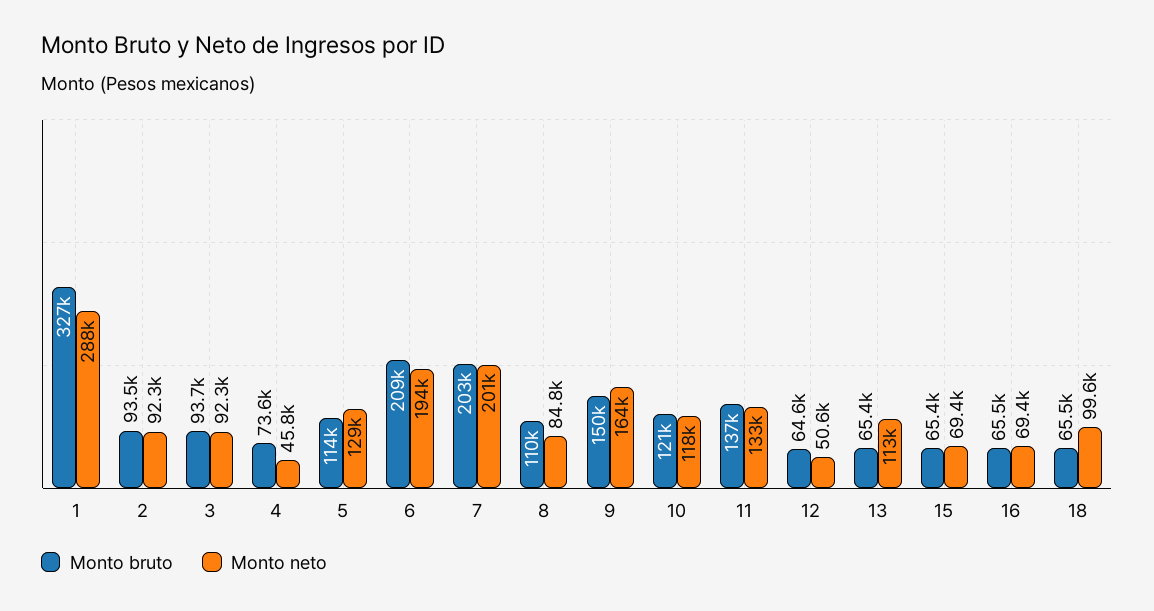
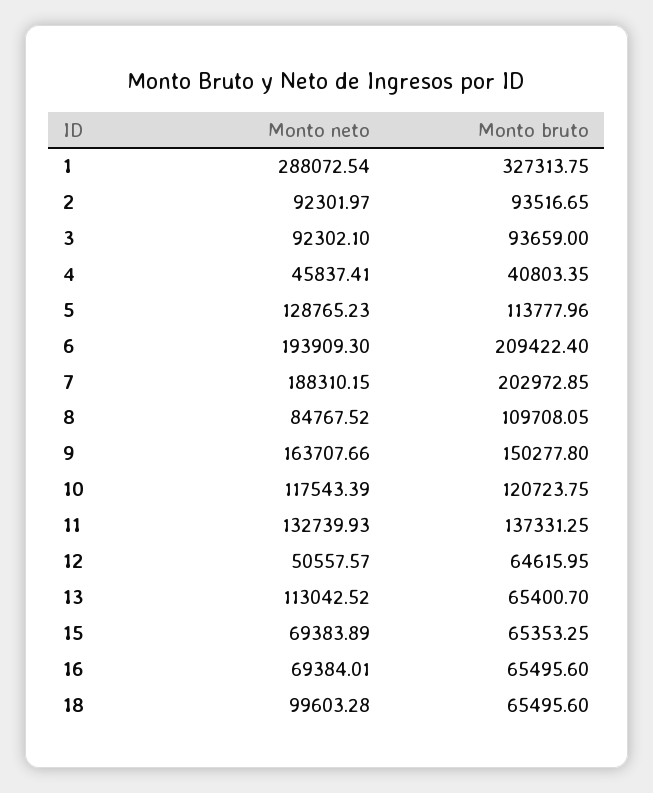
  {
    "Monto bruto": {
      "1": 327313.75,
      "2": 93516.65,
      "3": 93659,
-     "4": 73600,
+     "4": 40803.35,
      "5": 113777.96,
      "6": 209422.4,
      "7": 202972.85,
      "8": 109708.05,
      "9": 150277.8,
      "10": 120723.75,
      "11": 137331.25,
      "12": 64615.95,
      "13": 65400.7,
      "15": 65353.25,
      "16": 65495.6,
      "18": 65495.6
    },
    "Monto neto": {
      "1": 288072.54,
      "2": 92301.97,
      "3": 92302.1,
      "4": 45837.41,
      "5": 128765.23,
      "6": 193909.3,
-     "7": 201000,
+     "7": 188310.15,
      "8": 84767.52,
      "9": 163707.66,
      "10": 117543.39,
      "11": 132739.93,
      "12": 50557.57,
      "13": 113042.52,
      "15": 69383.89,
      "16": 69384.01,
      "18": 99603.28
    }
  }

